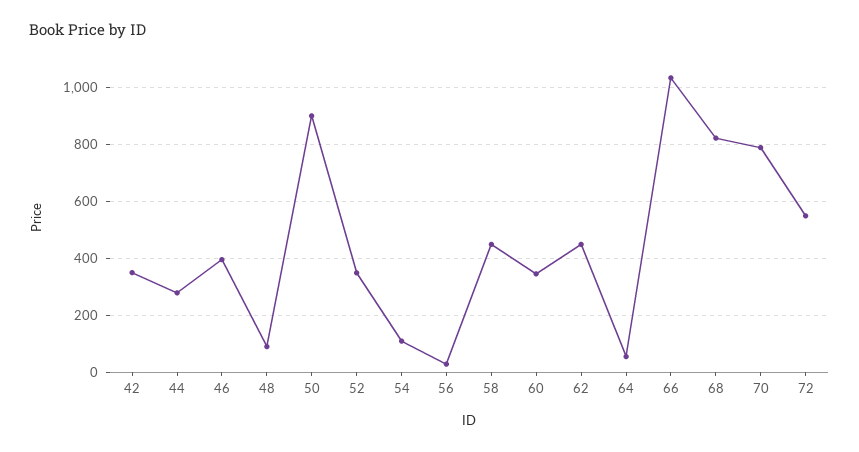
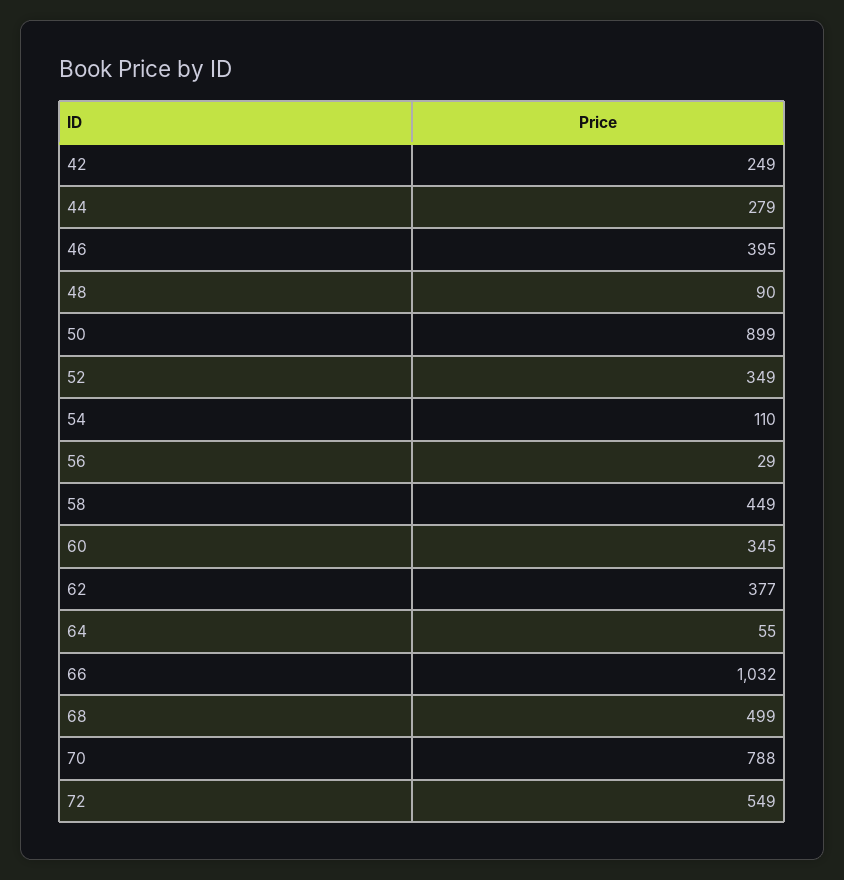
  {
-   "42": 350,
+   "42": 249,
    "44": 279,
    "46": 395,
    "48": 90,
    "50": 899,
    "52": 349,
    "54": 110,
    "56": 29,
    "58": 449,
    "60": 345,
-   "62": 450,
+   "62": 377,
    "64": 55,
    "66": 1032,
-   "68": 825,
+   "68": 499,
    "70": 788,
    "72": 549
  }

